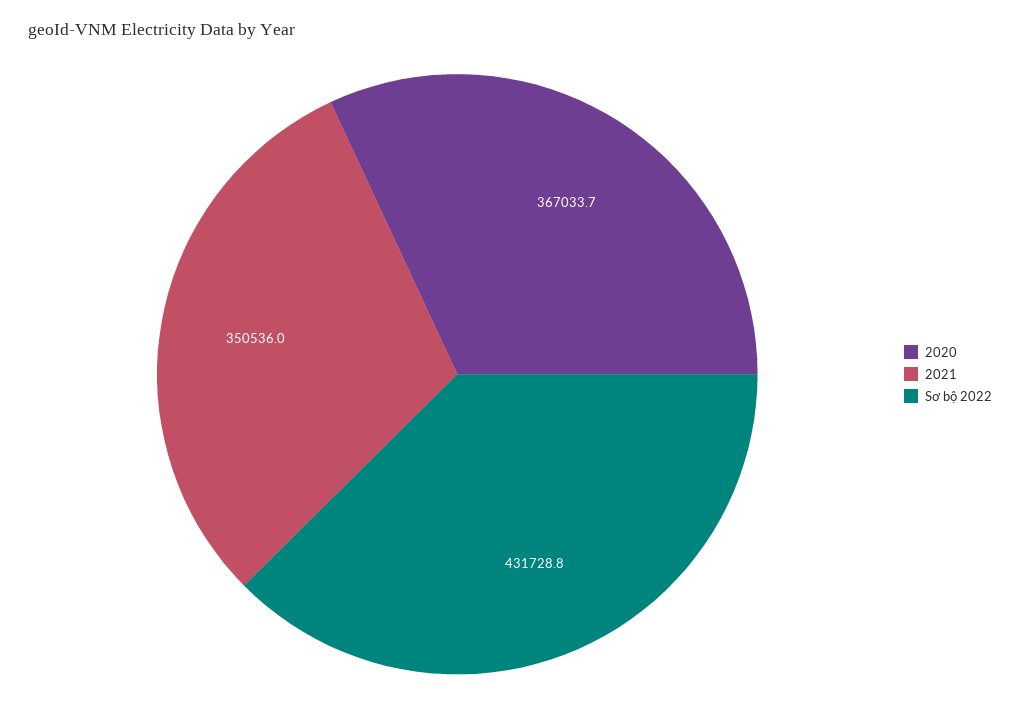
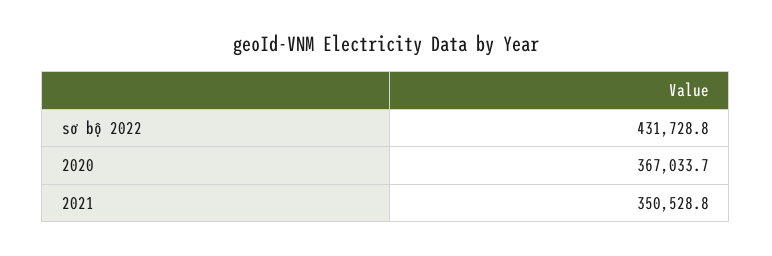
  {
    "2020": 367033.7,
-   "2021": 350536,
+   "2021": 350528.8,
    "Sơ bộ 2022": 431728.8
  }

